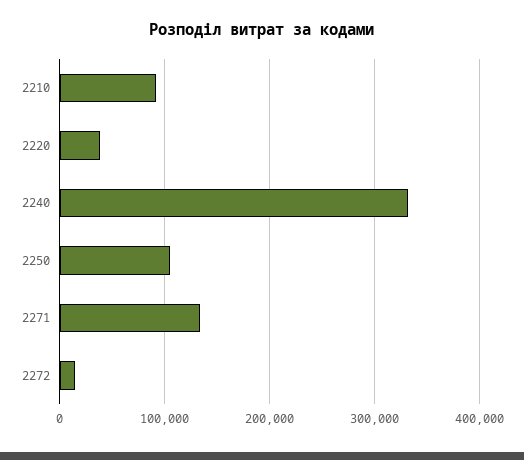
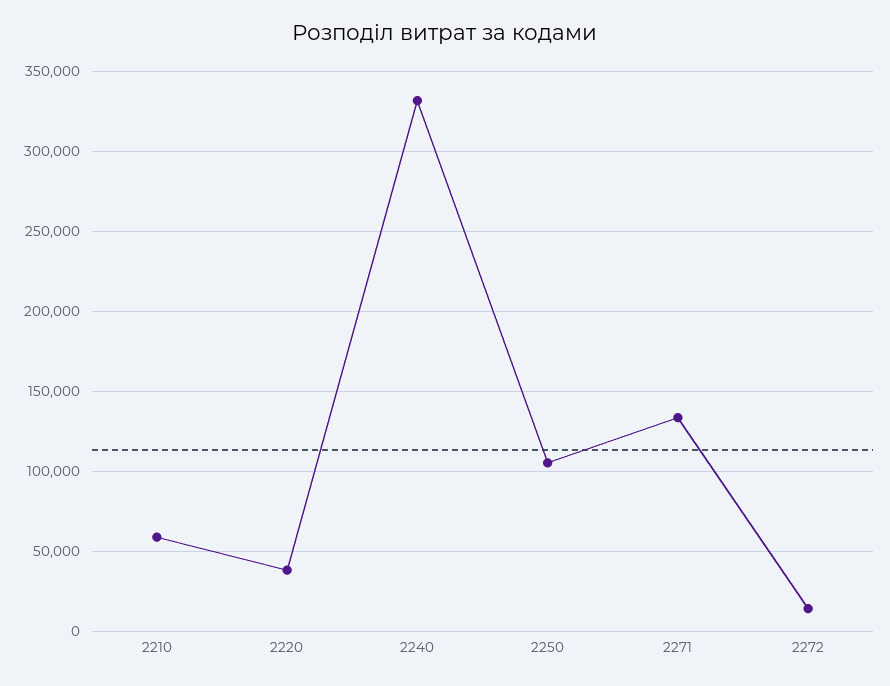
  {
-   "2210": 90000,
+   "2210": 60000,
    "2220": 40000,
    "2240": 330000,
    "2250": 105000,
    "2271": 135000,
    "2272": 15000
  }

